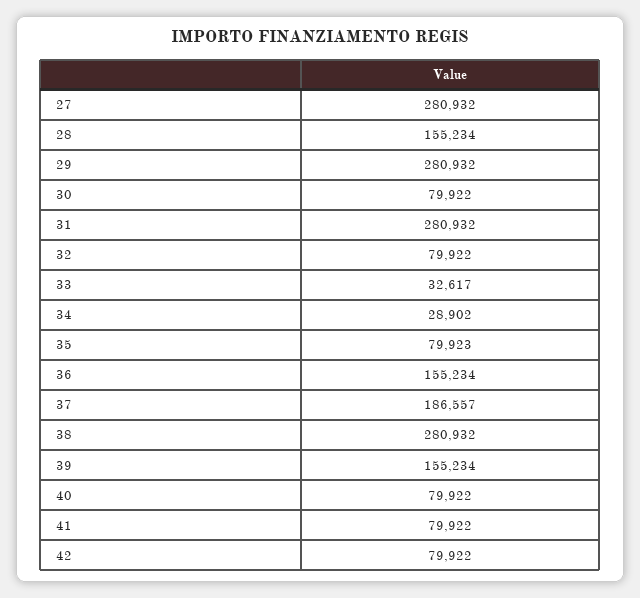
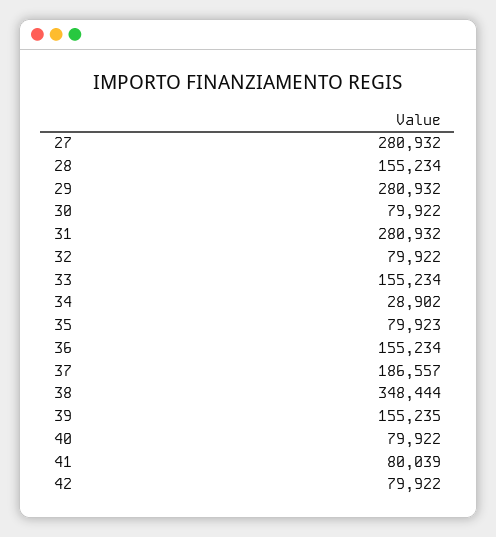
  {
    "27": 280932,
    "28": 155234,
    "29": 280932,
    "30": 79922,
    "31": 280932,
    "32": 79922,
-   "33": 32617,
+   "33": 155234,
    "34": 28902,
    "35": 79923,
    "36": 155234,
    "37": 186557,
-   "38": 280932,
+   "38": 348444,
-   "39": 155234,
+   "39": 155235,
    "40": 79922,
-   "41": 79922,
+   "41": 80039,
    "42": 79922
  }

